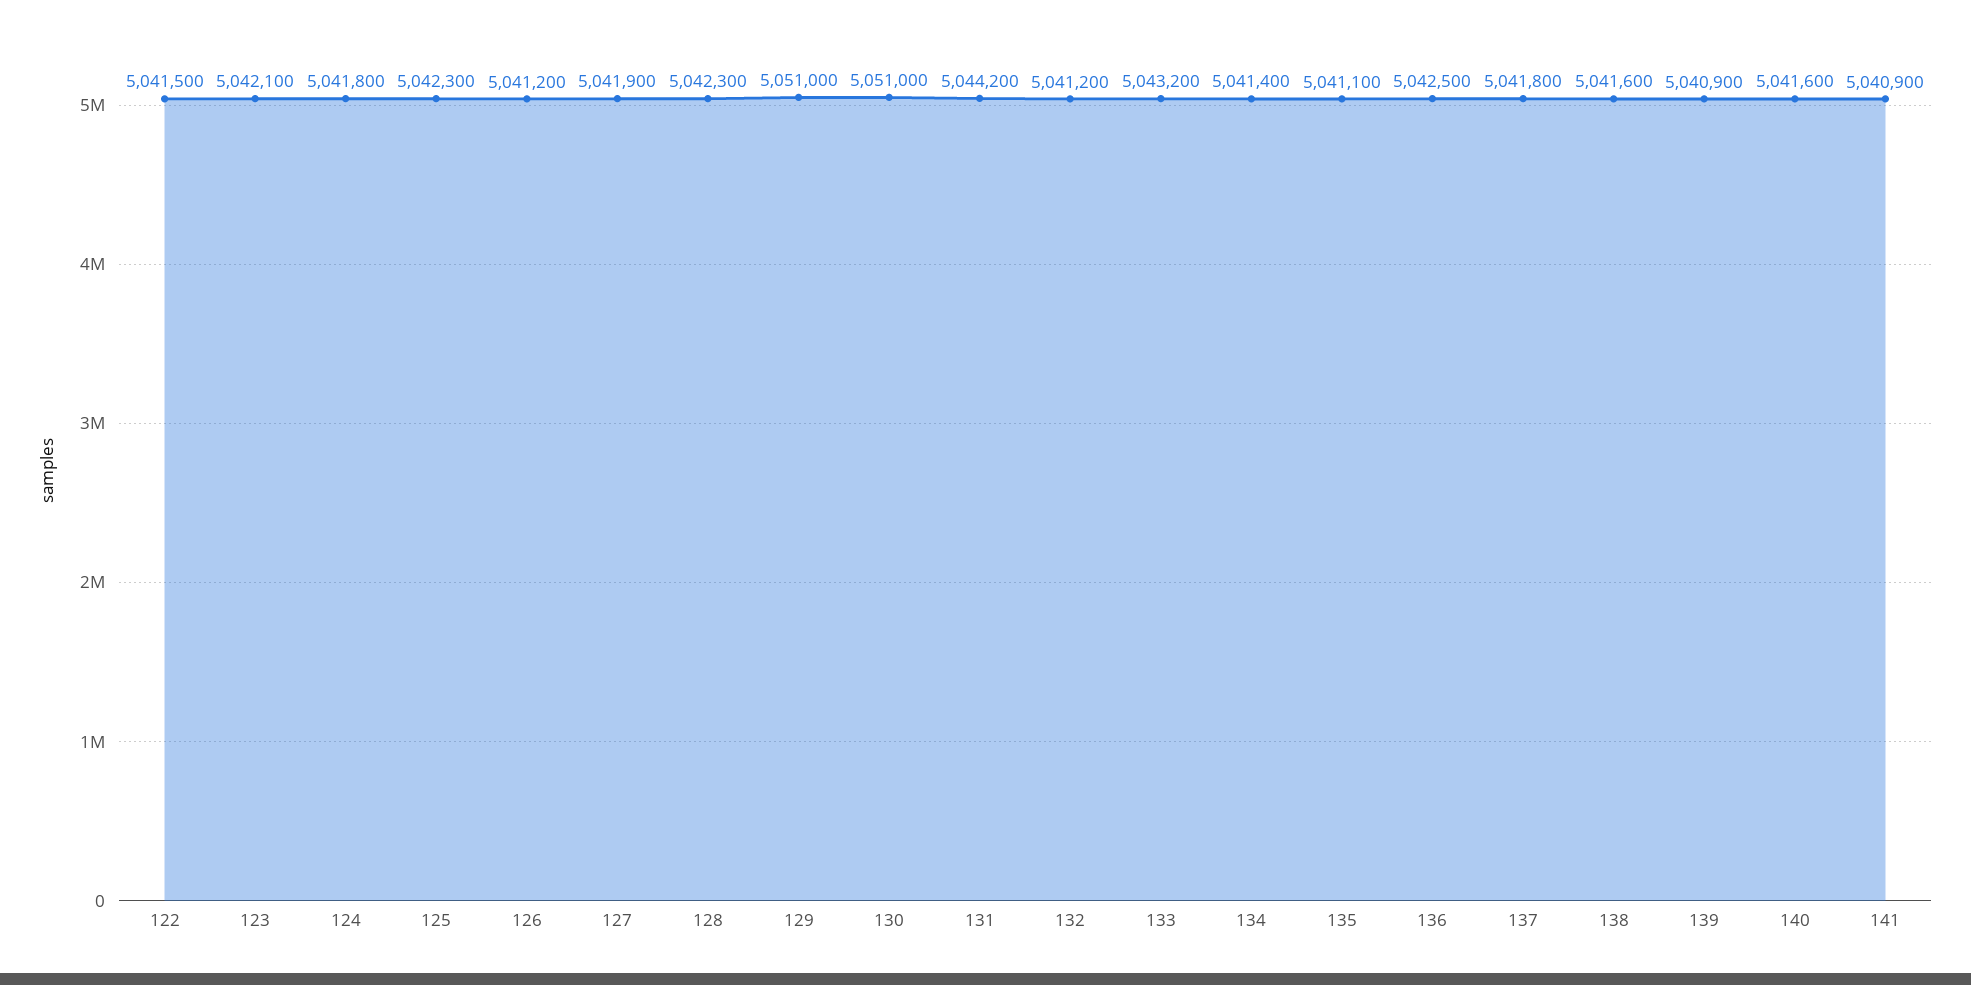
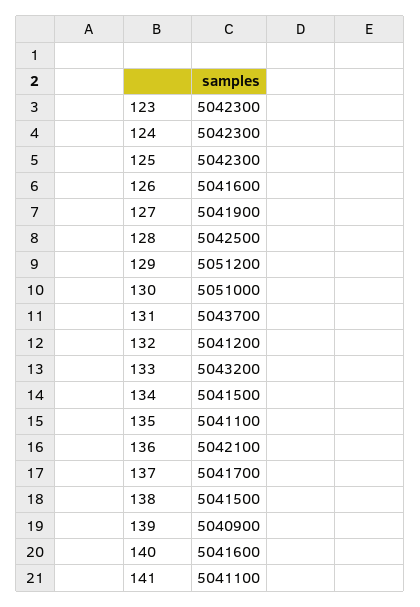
  {
-   "122": 5041500,
-   "123": 5042100,
+   "123": 5042300,
-   "124": 5041800,
+   "124": 5042300,
    "125": 5042300,
-   "126": 5041200,
+   "126": 5041600,
    "127": 5041900,
-   "128": 5042300,
+   "128": 5042500,
-   "129": 5051000,
+   "129": 5051200,
    "130": 5051000,
-   "131": 5044200,
+   "131": 5043700,
    "132": 5041200,
    "133": 5043200,
-   "134": 5041400,
+   "134": 5041500,
    "135": 5041100,
-   "136": 5042500,
+   "136": 5042100,
-   "137": 5041800,
+   "137": 5041700,
-   "138": 5041600,
+   "138": 5041500,
    "139": 5040900,
    "140": 5041600,
-   "141": 5040900
+   "141": 5041100
  }

